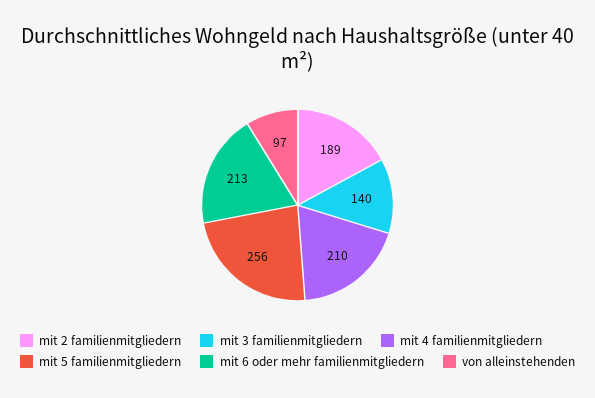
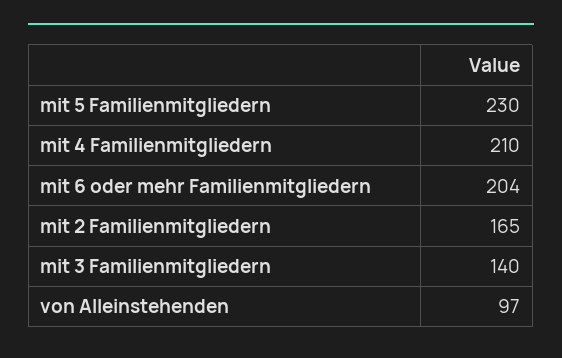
  {
-   "mit 2 familienmitgliedern": 189,
+   "mit 2 familienmitgliedern": 165,
    "mit 3 familienmitgliedern": 140,
    "mit 4 familienmitgliedern": 210,
-   "mit 5 familienmitgliedern": 256,
+   "mit 5 familienmitgliedern": 230,
-   "mit 6 oder mehr familienmitgliedern": 213,
+   "mit 6 oder mehr familienmitgliedern": 204,
    "von alleinstehenden": 97
  }

